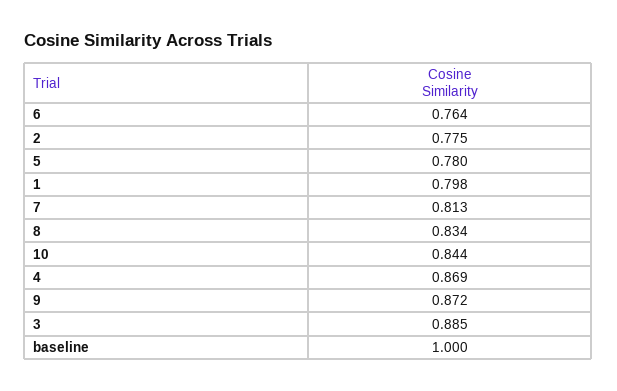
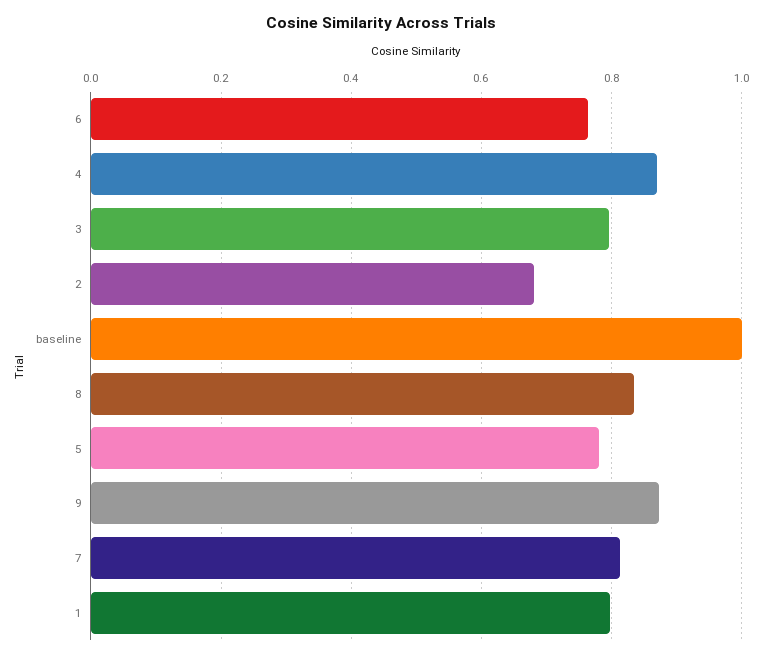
  {
    "6": 0.764,
-   "2": 0.775,
+   "2": 0.68,
    "5": 0.78,
    "1": 0.798,
    "7": 0.813,
    "8": 0.834,
-   "10": 0.844,
    "4": 0.869,
    "9": 0.872,
-   "3": 0.885,
+   "3": 0.8,
    "baseline": 1
  }

